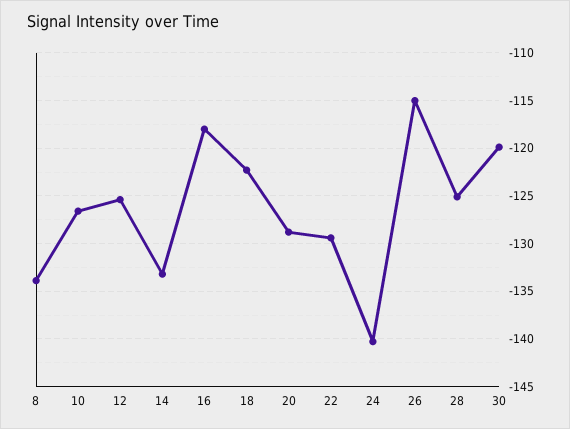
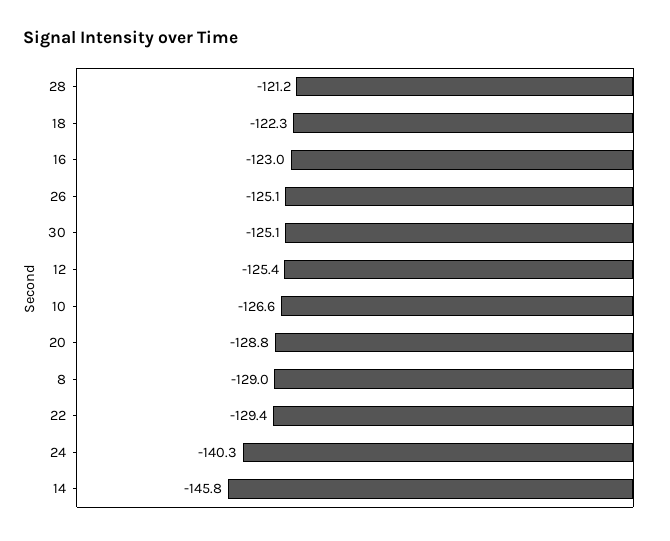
  {
-   "8": -134,
+   "8": -129,
    "10": -126.6,
    "12": -125.4,
-   "14": -133,
+   "14": -145.8,
-   "16": -118,
+   "16": -123,
    "18": -122.3,
    "20": -128.8,
    "22": -129.4,
    "24": -140.3,
-   "26": -115,
+   "26": -125.1,
-   "28": -125,
+   "28": -121.2,
-   "30": -120
+   "30": -125.1
  }

